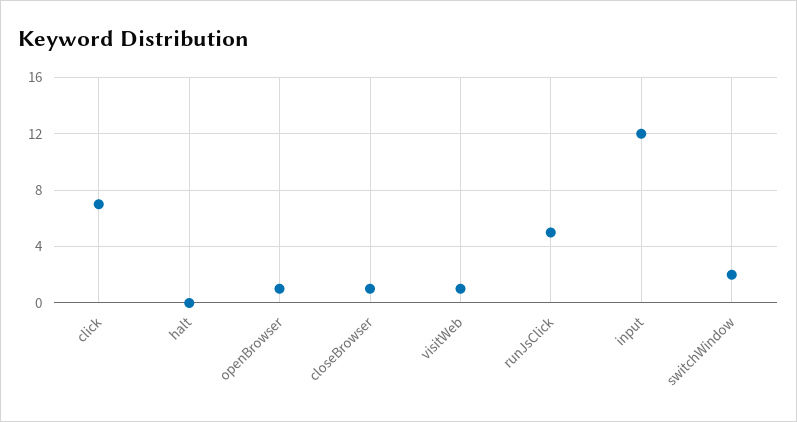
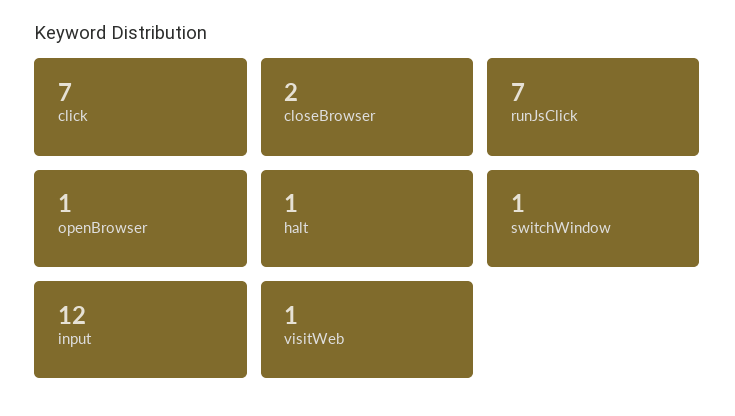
  {
    "click": 7,
-   "halt": 0,
+   "halt": 1,
    "openBrowser": 1,
-   "closeBrowser": 1,
+   "closeBrowser": 2,
    "visitWeb": 1,
-   "runJsClick": 5,
+   "runJsClick": 7,
    "input": 12,
-   "switchWindow": 2
+   "switchWindow": 1
  }

